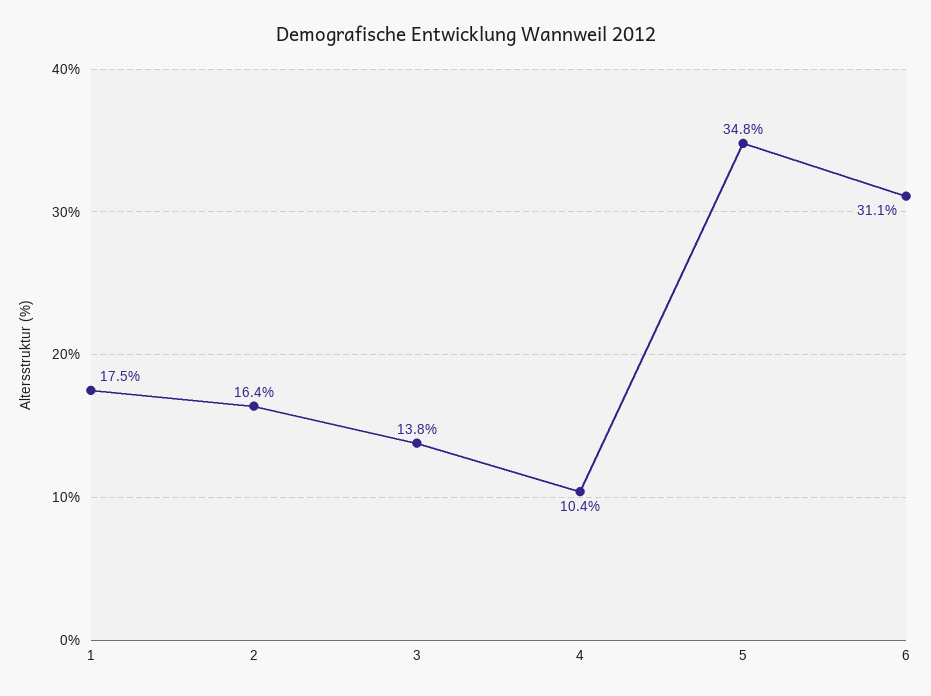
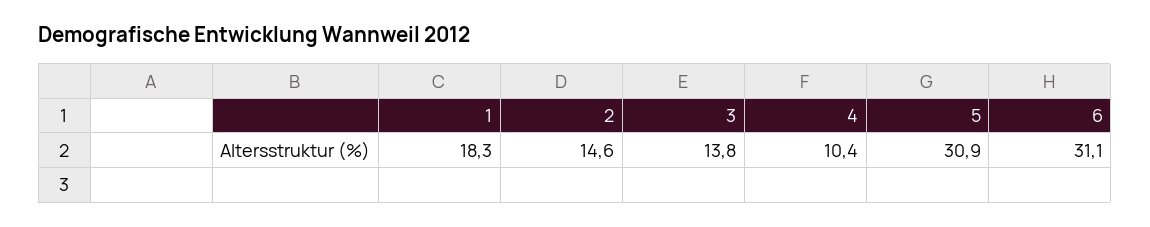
  {
-   "1": 17.5,
+   "1": 18.3,
-   "2": 16.4,
+   "2": 14.6,
    "3": 13.8,
    "4": 10.4,
-   "5": 34.8,
+   "5": 30.9,
    "6": 31.1
  }

